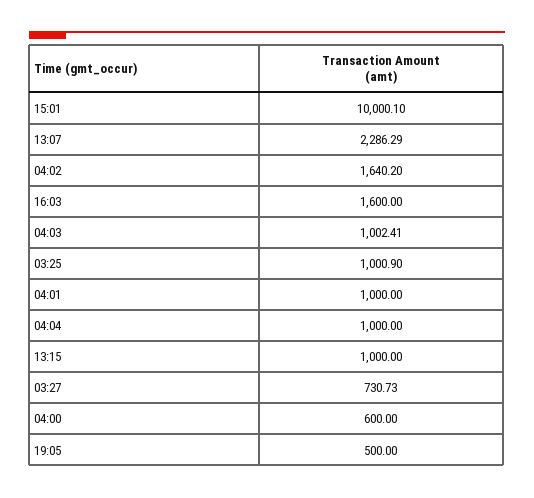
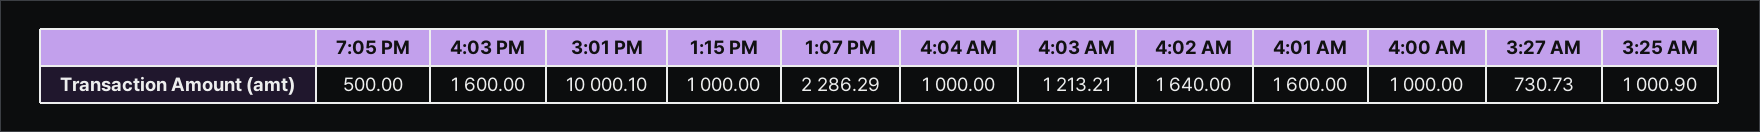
  {
    "15:01": 10000.1,
    "13:07": 2286.29,
-   "04:02": 1640.2,
+   "04:02": 1640,
    "16:03": 1600,
-   "04:03": 1002.41,
+   "04:03": 1213.21,
    "03:25": 1000.9,
-   "04:01": 1000,
+   "04:01": 1600,
    "04:04": 1000,
    "13:15": 1000,
    "03:27": 730.73,
-   "04:00": 600,
+   "04:00": 1000,
    "19:05": 500
  }

